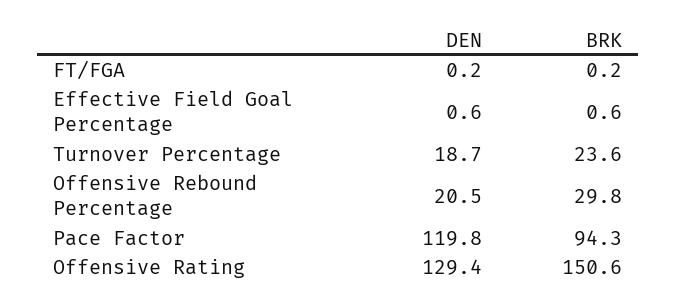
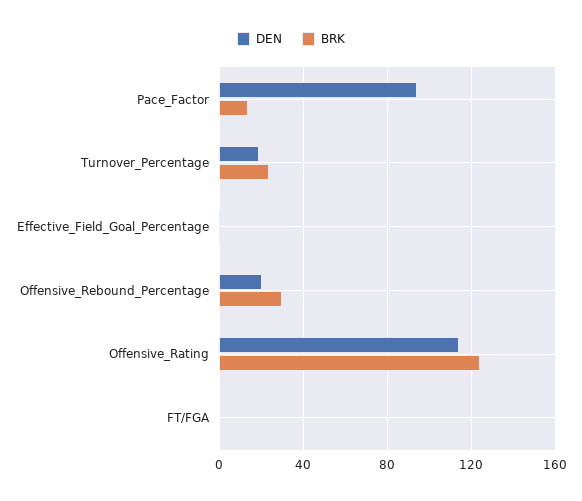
  {
    "DEN": {
      "FT/FGA": 0.2,
      "Effective Field Goal Percentage": 0.6,
      "Turnover Percentage": 18.7,
      "Offensive Rebound Percentage": 20.5,
-     "Pace Factor": 119.8,
+     "Pace Factor": 95,
-     "Offensive Rating": 129.4
+     "Offensive Rating": 115
    },
    "BRK": {
      "FT/FGA": 0.2,
      "Effective Field Goal Percentage": 0.6,
      "Turnover Percentage": 23.6,
      "Offensive Rebound Percentage": 29.8,
-     "Pace Factor": 94.3,
+     "Pace Factor": 15,
-     "Offensive Rating": 150.6
+     "Offensive Rating": 125
    }
  }

